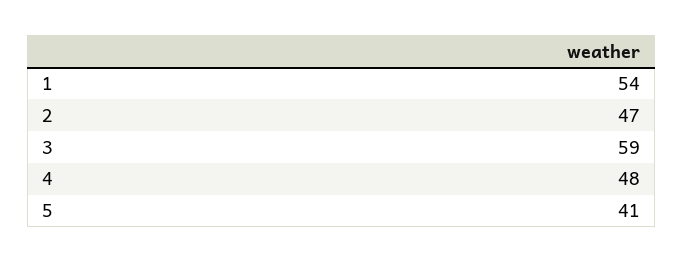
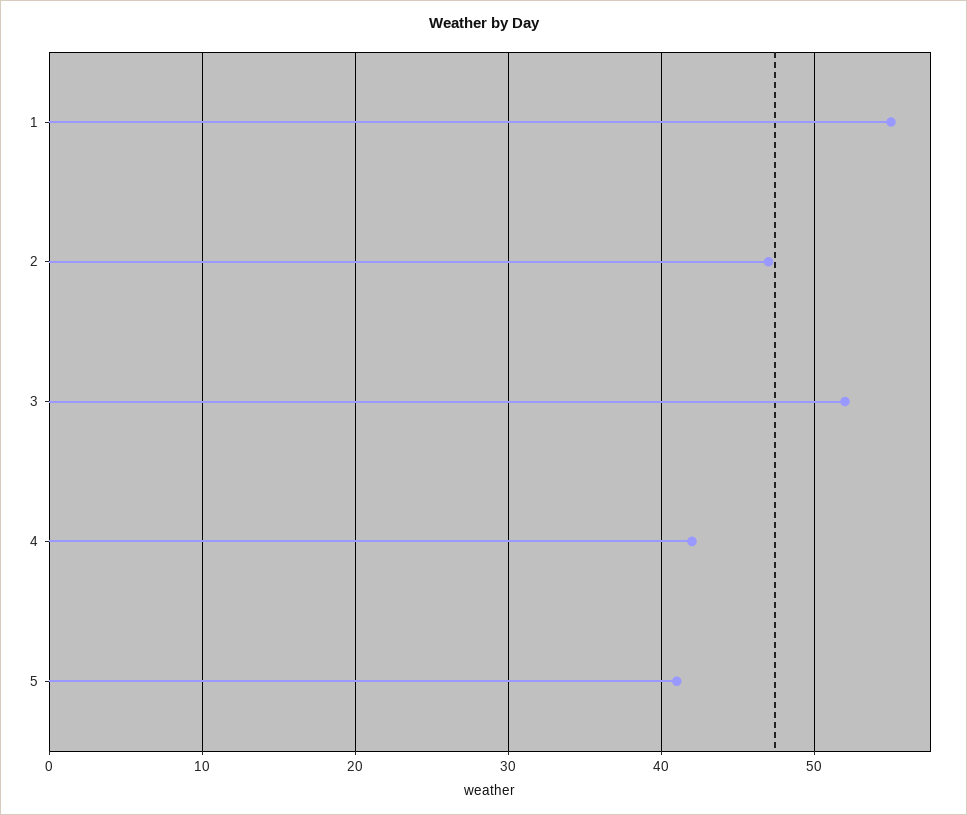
  {
-   "1": 54,
+   "1": 55,
    "2": 47,
-   "3": 59,
+   "3": 52,
-   "4": 48,
+   "4": 42,
    "5": 41
  }

